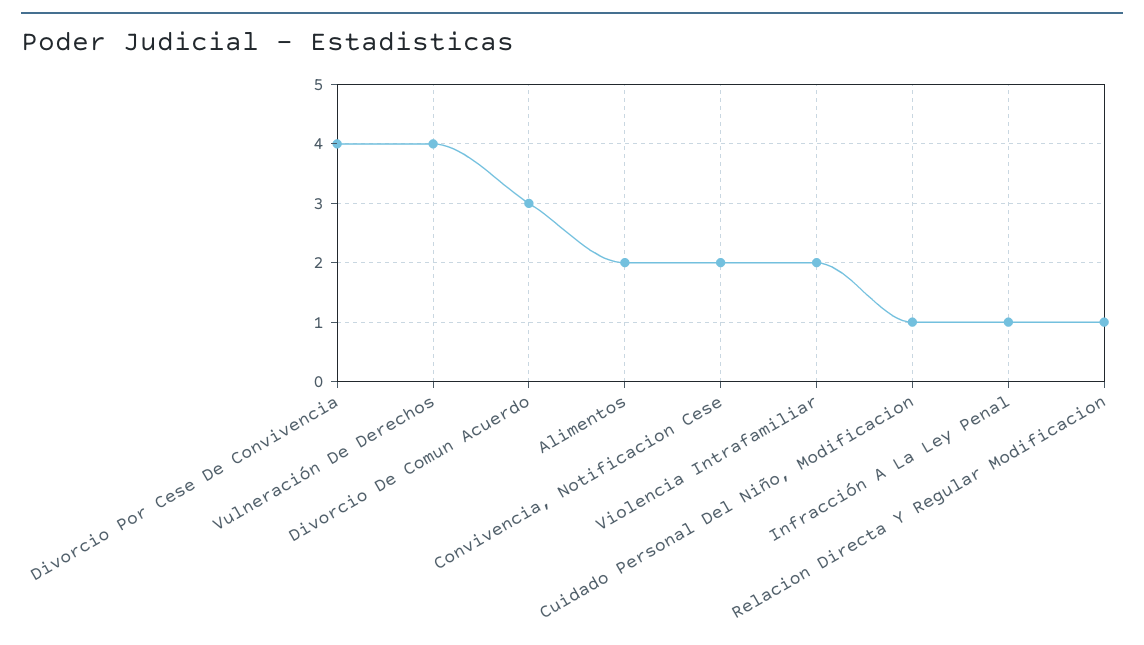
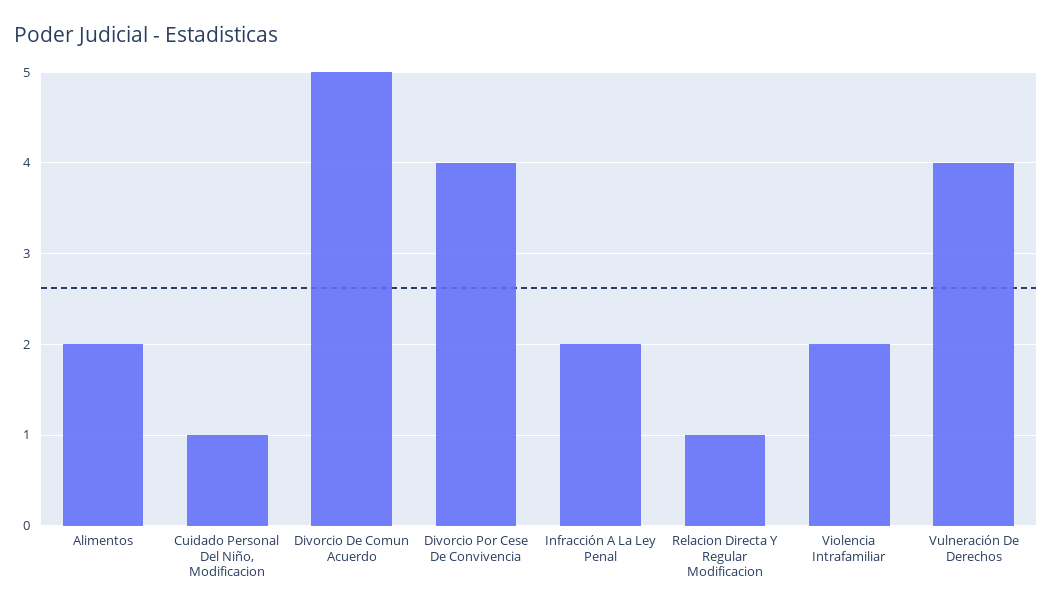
  {
    "Divorcio Por Cese De Convivencia": 4,
    "Vulneración De Derechos": 4,
-   "Divorcio De Comun Acuerdo": 3,
+   "Divorcio De Comun Acuerdo": 5,
    "Alimentos": 2,
-   "Convivencia, Notificacion Cese": 2,
    "Violencia Intrafamiliar": 2,
    "Cuidado Personal Del Niño, Modificacion": 1,
-   "Infracción A La Ley Penal": 1,
+   "Infracción A La Ley Penal": 2,
    "Relacion Directa Y Regular Modificacion": 1
  }

